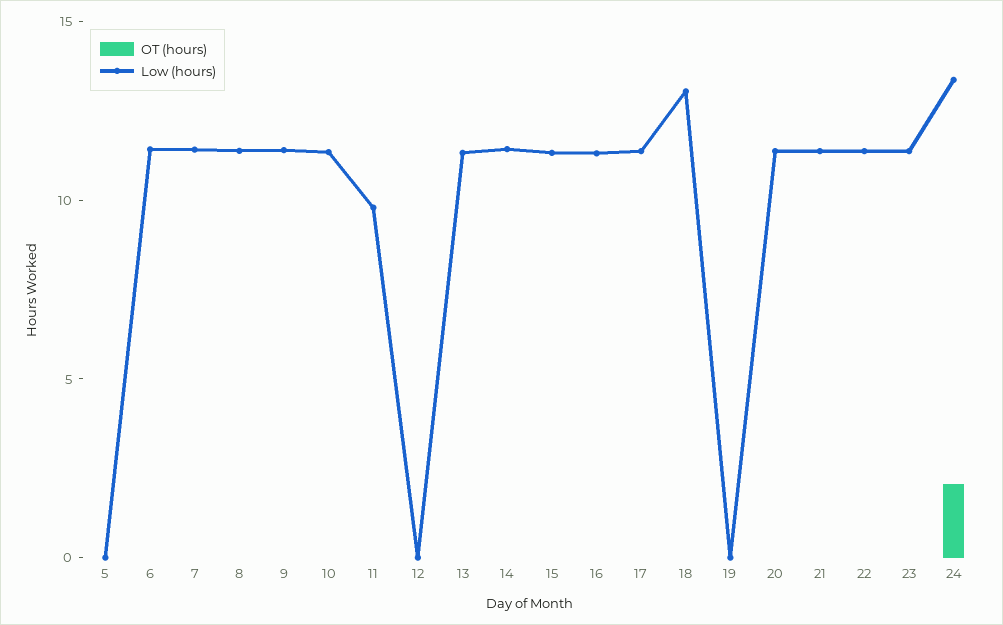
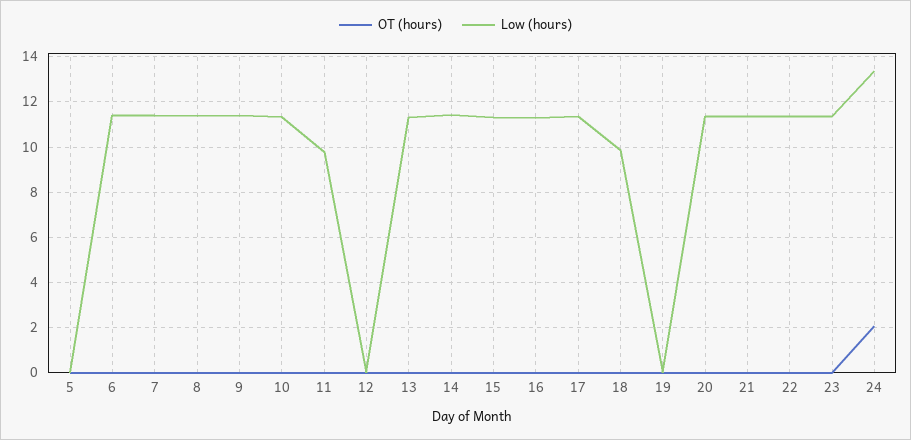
  {
    "OT (hours)": {
      "5": 0,
      "6": 0,
      "7": 0,
      "8": 0,
      "9": 0,
      "10": 0,
      "11": 0,
      "12": 0,
      "13": 0,
      "14": 0,
      "15": 0,
      "16": 0,
      "17": 0,
      "18": 0,
      "19": 0,
      "20": 0,
      "21": 0,
      "22": 0,
      "23": 0,
      "24": 2
    },
    "Low (hours)": {
      "5": 0,
      "6": 11.5,
      "7": 11.5,
      "8": 11.5,
      "9": 11.5,
      "10": 11.5,
      "11": 10,
      "12": 0,
      "13": 11.5,
      "14": 11.5,
      "15": 11.5,
      "16": 11.5,
      "17": 11.5,
-     "18": 13,
+     "18": 10,
      "19": 0,
      "20": 11.5,
      "21": 11.5,
      "22": 11.5,
      "23": 11.5,
      "24": 13.5
    }
  }

